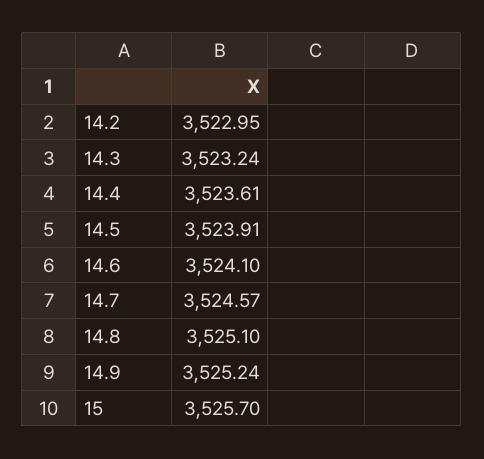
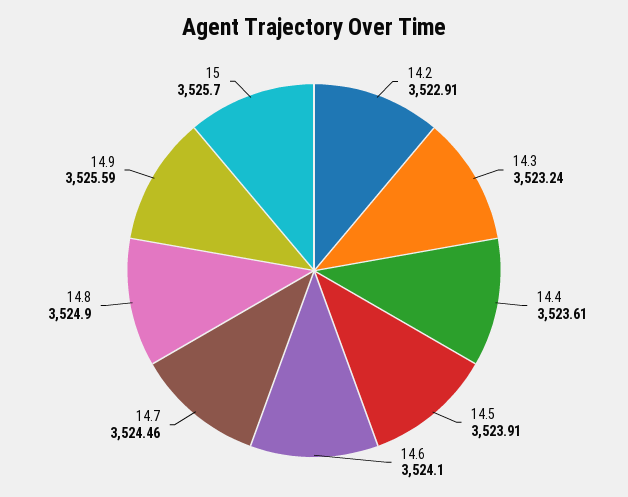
  {
-   "14.2": 3522.95,
+   "14.2": 3522.91,
    "14.3": 3523.24,
    "14.4": 3523.61,
    "14.5": 3523.91,
    "14.6": 3524.1,
-   "14.7": 3524.57,
+   "14.7": 3524.46,
-   "14.8": 3525.1,
+   "14.8": 3524.9,
-   "14.9": 3525.24,
+   "14.9": 3525.59,
    "15": 3525.7
  }

